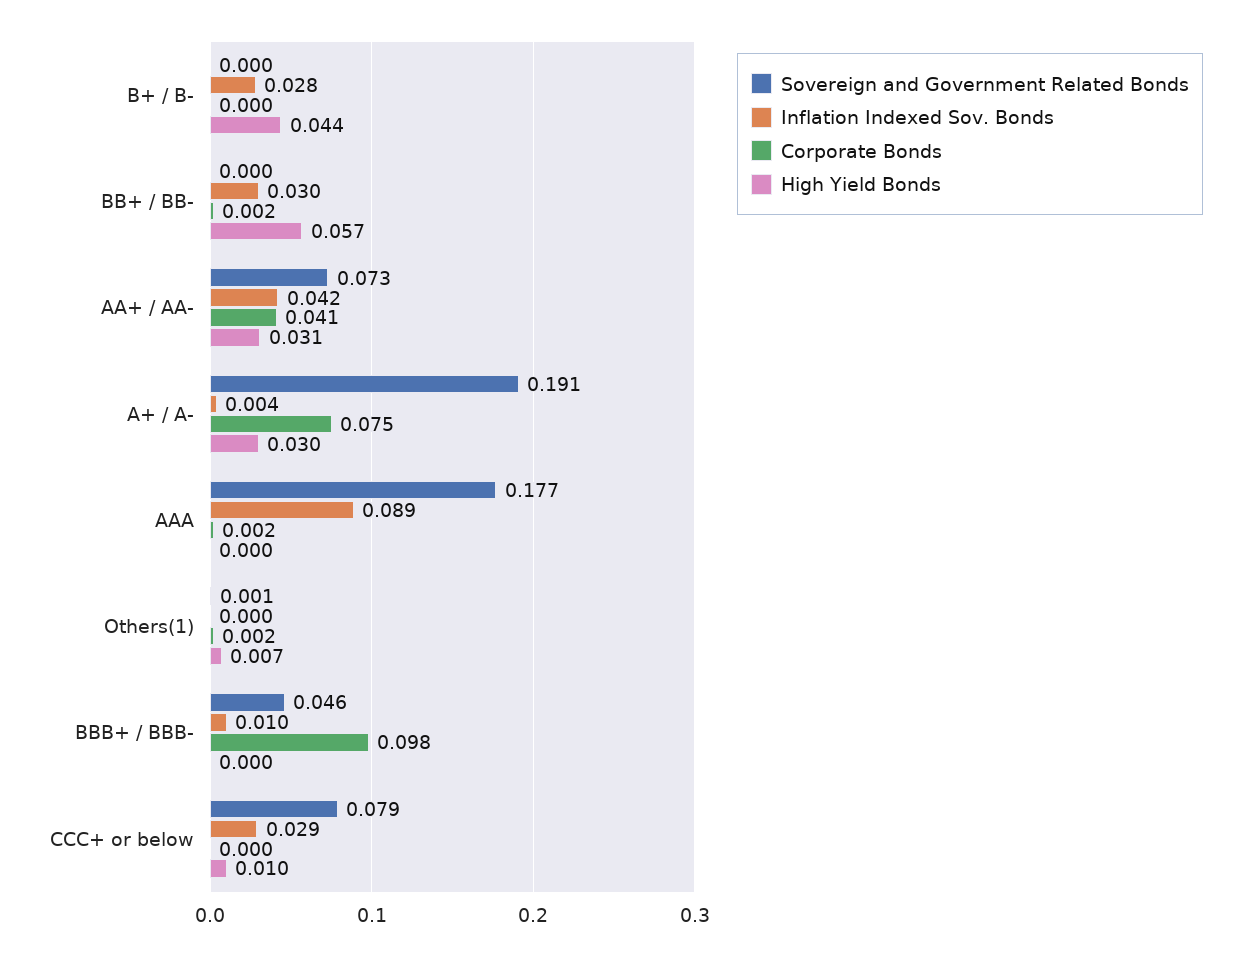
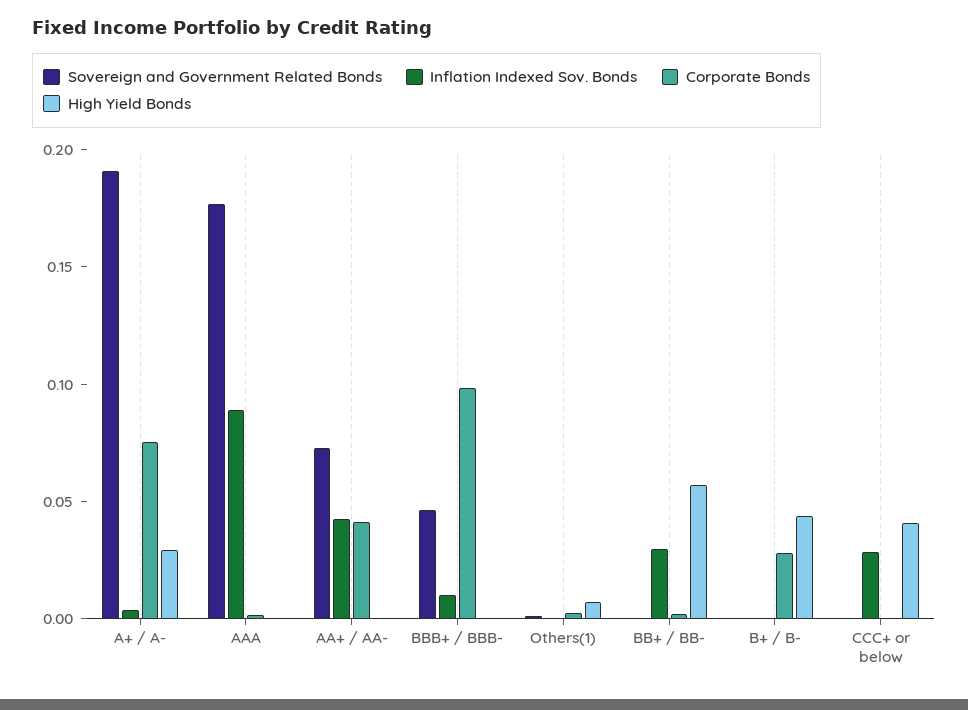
  {
    "Sovereign and Government Related Bonds": {
      "B+ / B-": 0,
      "BB+ / BB-": 0,
      "AA+ / AA-": 0.073,
      "A+ / A-": 0.191,
      "AAA": 0.177,
      "Others(1)": 0.001,
      "BBB+ / BBB-": 0.046,
-     "CCC+ or below": 0.079
+     "CCC+ or below": 0
    },
    "Inflation Indexed Sov. Bonds": {
-     "B+ / B-": 0.028,
+     "B+ / B-": 0,
      "BB+ / BB-": 0.03,
      "AA+ / AA-": 0.042,
      "A+ / A-": 0.004,
      "AAA": 0.089,
      "Others(1)": 0,
      "BBB+ / BBB-": 0.01,
      "CCC+ or below": 0.029
    },
    "Corporate Bonds": {
-     "B+ / B-": 0,
+     "B+ / B-": 0.03,
      "BB+ / BB-": 0.002,
      "AA+ / AA-": 0.041,
      "A+ / A-": 0.075,
      "AAA": 0.002,
      "Others(1)": 0.002,
      "BBB+ / BBB-": 0.098,
      "CCC+ or below": 0
    },
    "High Yield Bonds": {
      "B+ / B-": 0.044,
      "BB+ / BB-": 0.057,
-     "AA+ / AA-": 0.031,
+     "AA+ / AA-": 0,
      "A+ / A-": 0.03,
      "AAA": 0,
      "Others(1)": 0.007,
      "BBB+ / BBB-": 0,
-     "CCC+ or below": 0.01
+     "CCC+ or below": 0.04
    }
  }

